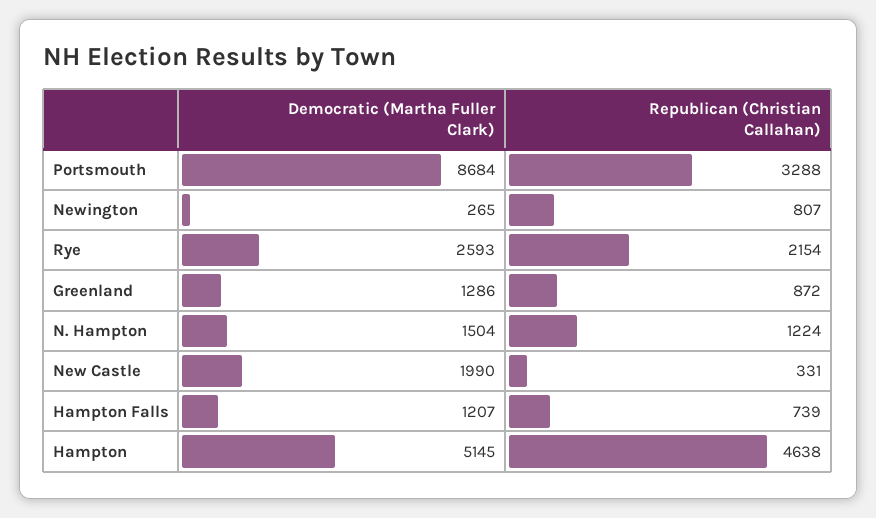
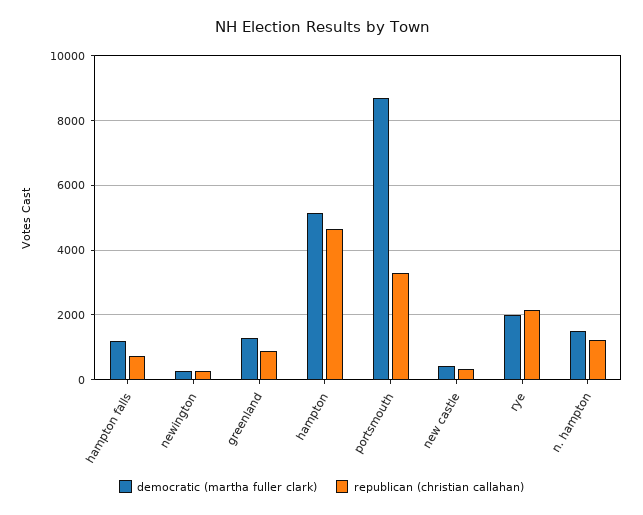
  {
    "Democratic (Martha Fuller Clark)": {
      "Portsmouth": 8684,
      "Newington": 265,
-     "Rye": 2593,
+     "Rye": 2000,
      "Greenland": 1286,
      "N. Hampton": 1504,
-     "New Castle": 1990,
+     "New Castle": 400,
      "Hampton Falls": 1207,
      "Hampton": 5145
    },
    "Republican (Christian Callahan)": {
      "Portsmouth": 3288,
-     "Newington": 807,
+     "Newington": 200,
      "Rye": 2154,
      "Greenland": 872,
      "N. Hampton": 1224,
      "New Castle": 331,
      "Hampton Falls": 739,
      "Hampton": 4638
    }
  }

